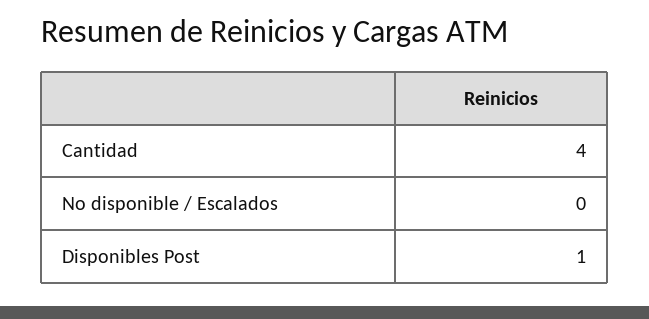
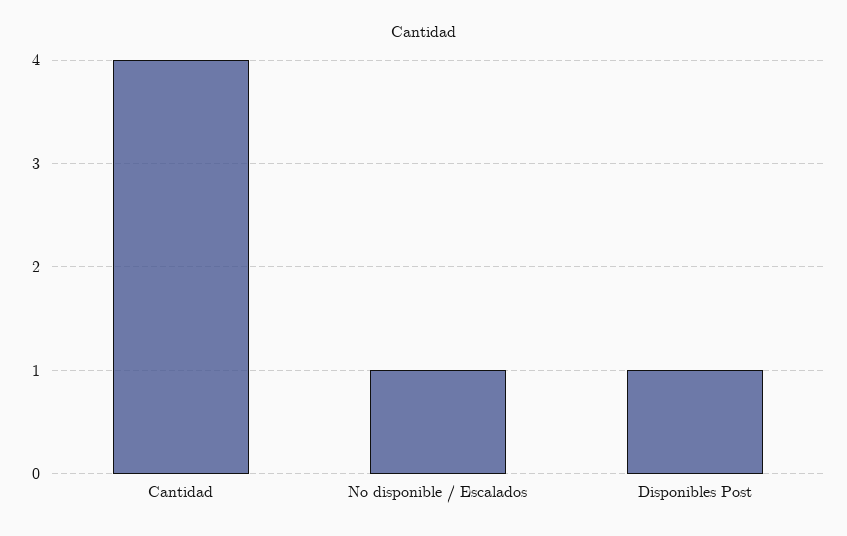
  {
    "Cantidad": 4,
-   "No disponible / Escalados": 0,
+   "No disponible / Escalados": 1,
    "Disponibles Post": 1
  }

